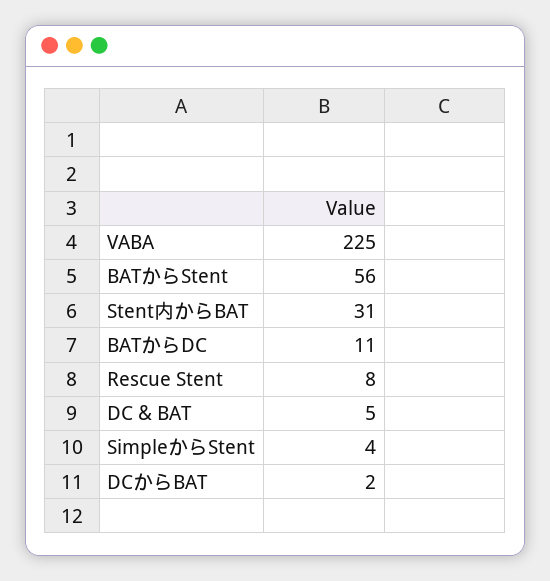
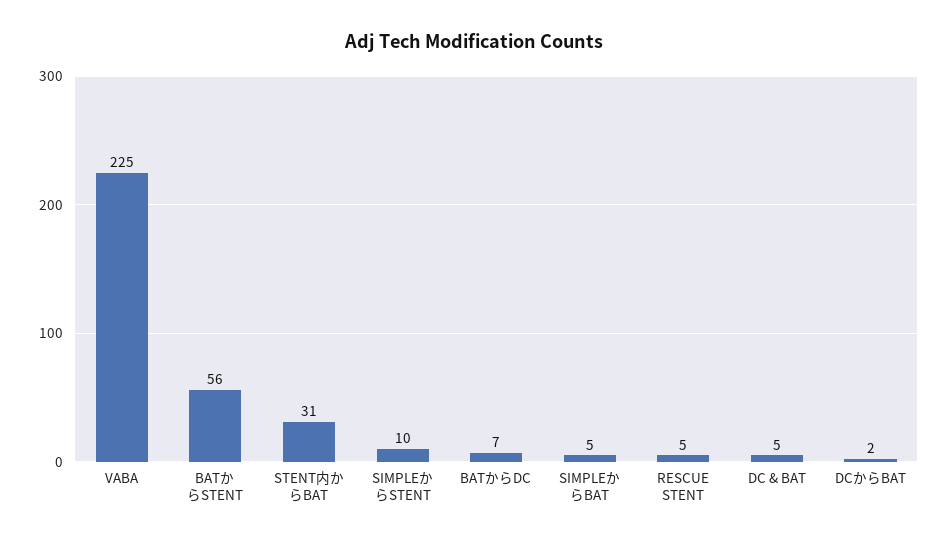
  {
    "VABA": 225,
    "BATからStent": 56,
    "Stent内からBAT": 31,
-   "BATからDC": 11,
+   "BATからDC": 7,
-   "Rescue Stent": 8,
+   "Rescue Stent": 5,
    "DC & BAT": 5,
-   "SimpleからStent": 4,
+   "SimpleからStent": 10,
-   "DCからBAT": 2
+   "DCからBAT": 2,
+   "SIMPLEからBAT": 5
  }

